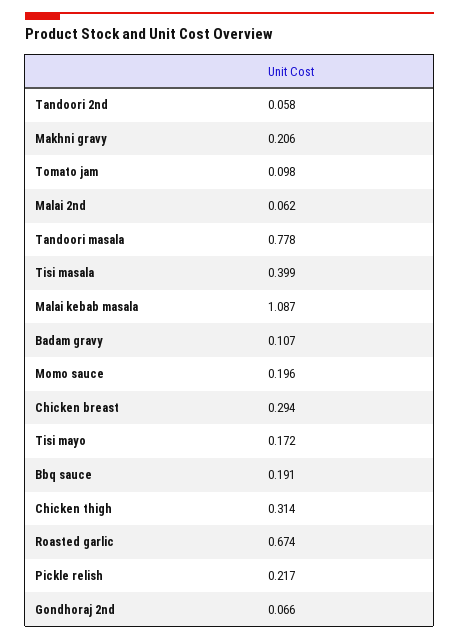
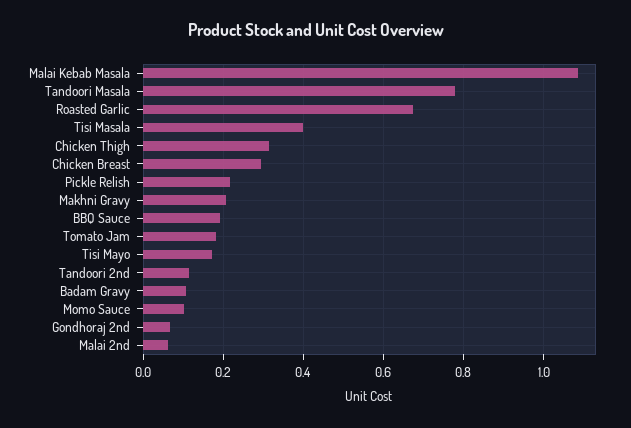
  {
-   "Tandoori 2nd": 0.058,
+   "Tandoori 2nd": 0.12,
    "Makhni gravy": 0.206,
-   "Tomato jam": 0.098,
+   "Tomato jam": 0.18,
    "Malai 2nd": 0.062,
    "Tandoori masala": 0.778,
    "Tisi masala": 0.399,
    "Malai kebab masala": 1.087,
    "Badam gravy": 0.107,
-   "Momo sauce": 0.196,
+   "Momo sauce": 0.1,
    "Chicken breast": 0.294,
    "Tisi mayo": 0.172,
    "Bbq sauce": 0.191,
    "Chicken thigh": 0.314,
    "Roasted garlic": 0.674,
    "Pickle relish": 0.217,
    "Gondhoraj 2nd": 0.066
  }

